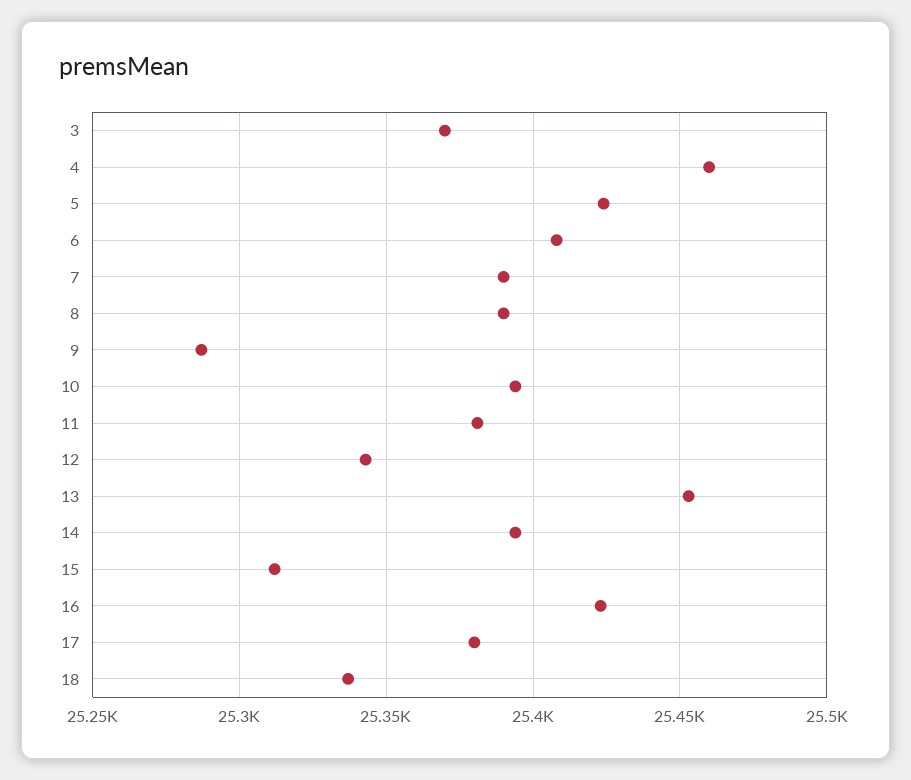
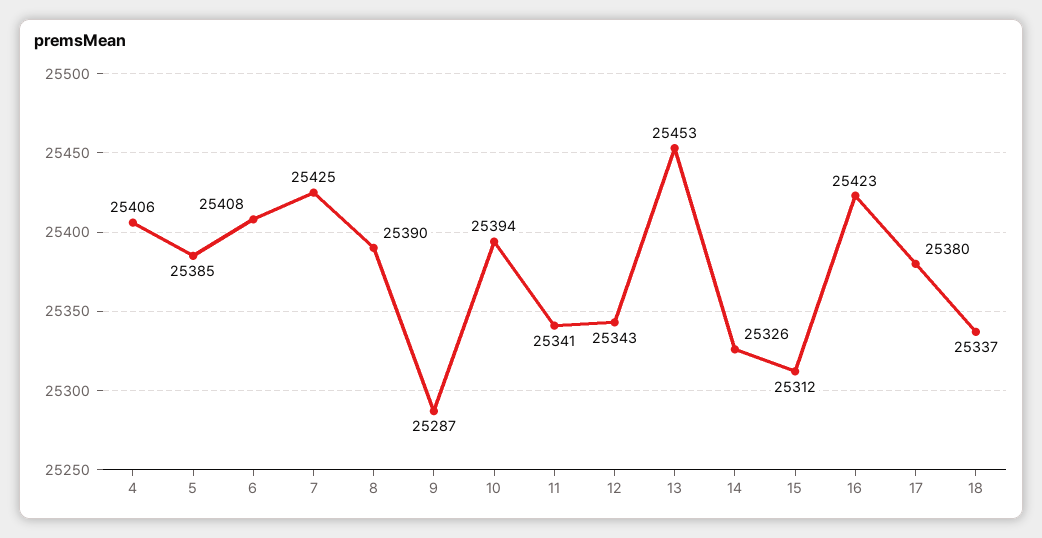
  {
-   "3": 25370,
-   "4": 25460,
+   "4": 25406,
-   "5": 25425,
+   "5": 25385,
    "6": 25408,
-   "7": 25390,
+   "7": 25425,
    "8": 25390,
    "9": 25287,
    "10": 25394,
-   "11": 25380,
+   "11": 25341,
    "12": 25343,
    "13": 25453,
-   "14": 25395,
+   "14": 25326,
    "15": 25312,
    "16": 25423,
    "17": 25380,
    "18": 25337
  }

